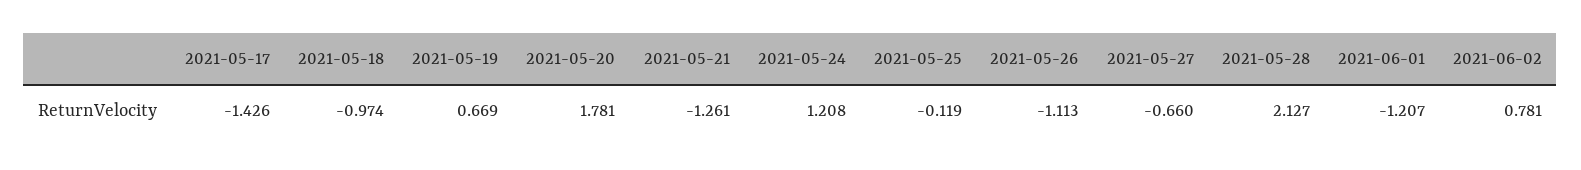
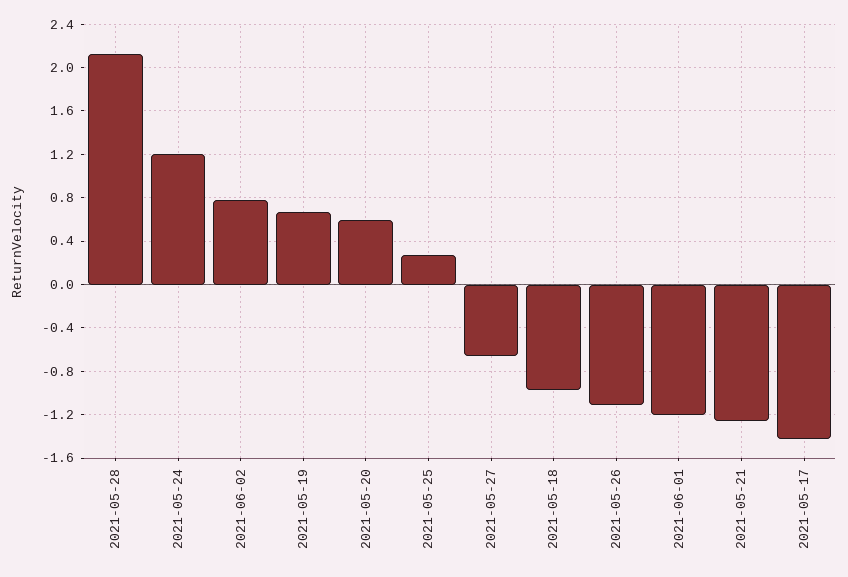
  {
    "2021-05-17": -1.426,
    "2021-05-18": -0.974,
    "2021-05-19": 0.669,
-   "2021-05-20": 1.781,
+   "2021-05-20": 0.6,
    "2021-05-21": -1.261,
    "2021-05-24": 1.208,
-   "2021-05-25": -0.119,
+   "2021-05-25": 0.3,
    "2021-05-26": -1.113,
    "2021-05-27": -0.66,
    "2021-05-28": 2.127,
    "2021-06-01": -1.207,
    "2021-06-02": 0.781
  }

